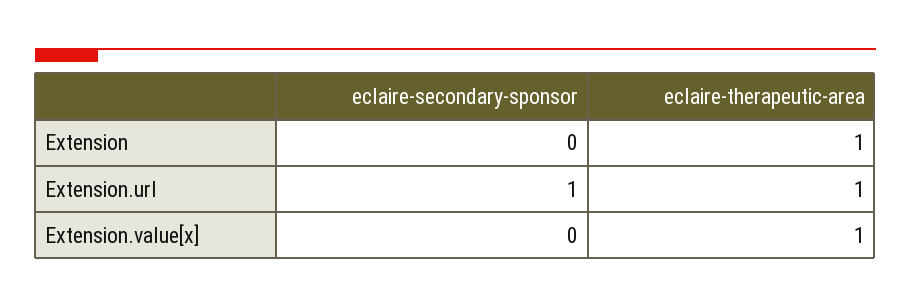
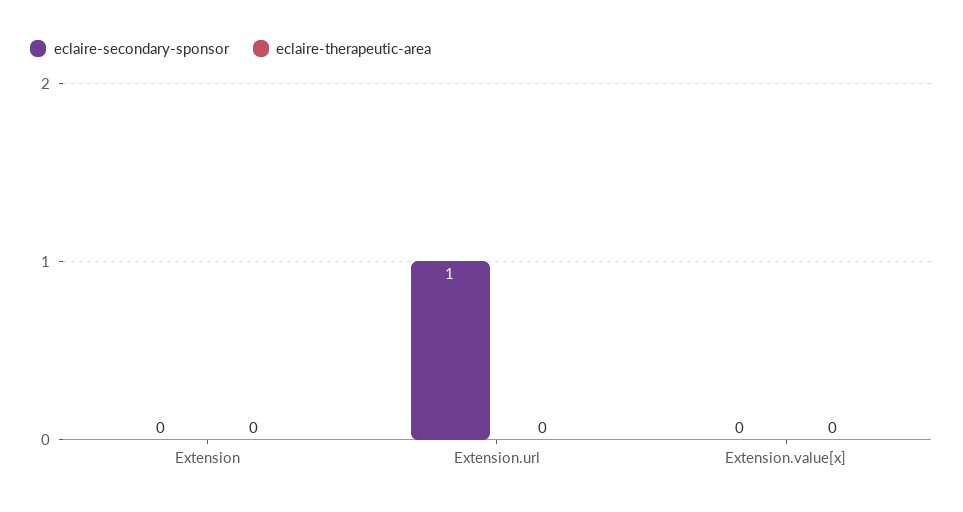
  {
    "eclaire-secondary-sponsor": {
      "Extension": 0,
      "Extension.url": 1,
      "Extension.value[x]": 0
    },
    "eclaire-therapeutic-area": {
-     "Extension": 1,
+     "Extension": 0,
-     "Extension.url": 1,
+     "Extension.url": 0,
-     "Extension.value[x]": 1
+     "Extension.value[x]": 0
    }
  }

